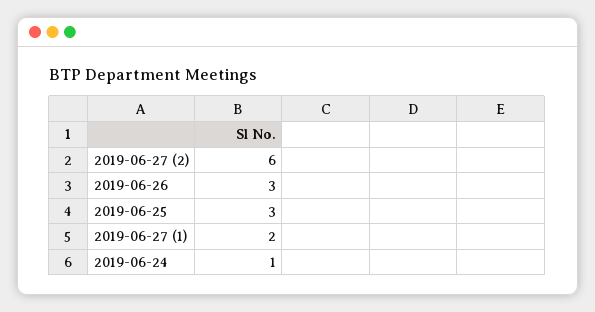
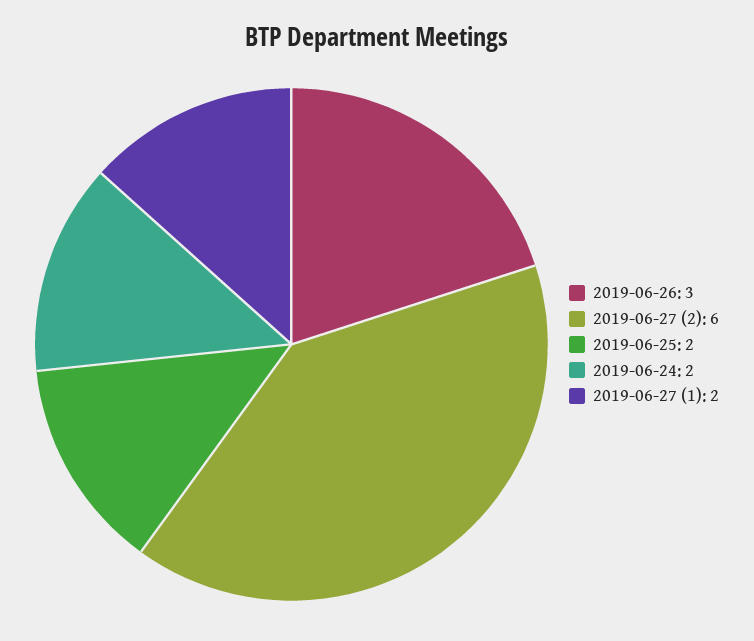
  {
    "2019-06-27 (2)": 6,
    "2019-06-26": 3,
-   "2019-06-25": 3,
+   "2019-06-25": 2,
    "2019-06-27 (1)": 2,
-   "2019-06-24": 1
+   "2019-06-24": 2
  }

